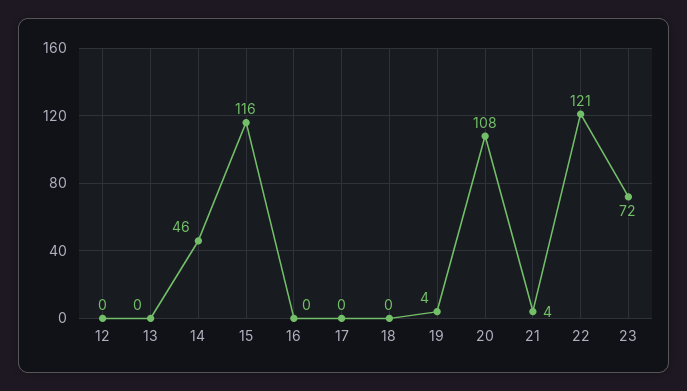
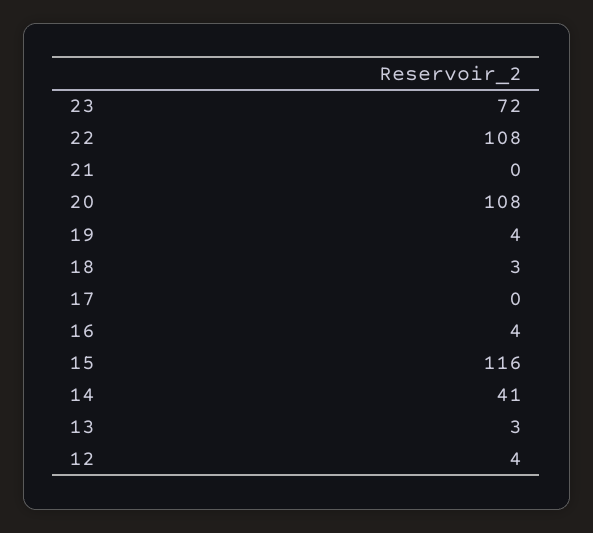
  {
-   "12": 0,
+   "12": 4,
-   "13": 0,
+   "13": 3,
-   "14": 46,
+   "14": 41,
    "15": 116,
-   "16": 0,
+   "16": 4,
    "17": 0,
-   "18": 0,
+   "18": 3,
    "19": 4,
    "20": 108,
-   "21": 4,
+   "21": 0,
-   "22": 121,
+   "22": 108,
    "23": 72
  }

